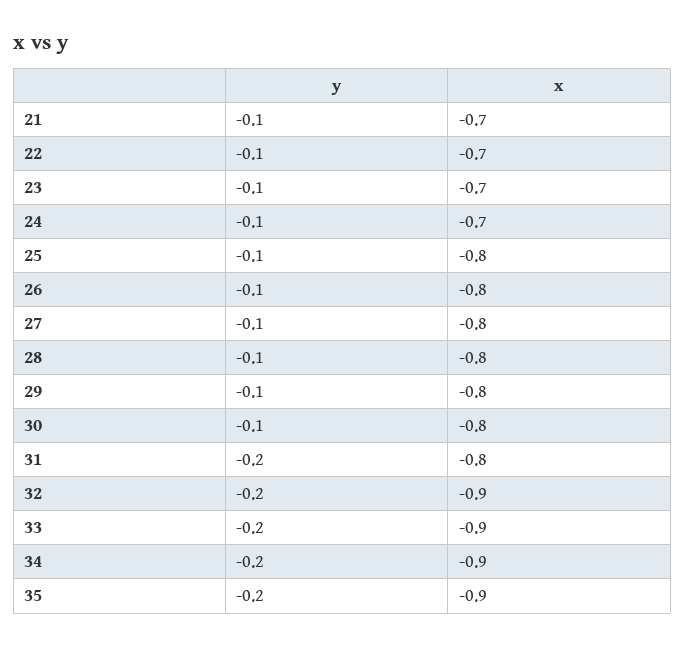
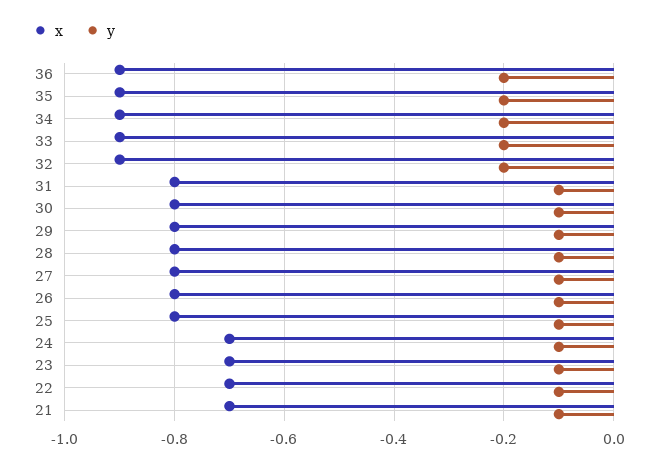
  {
    "y": {
      "21": -0.1,
      "22": -0.1,
      "23": -0.1,
      "24": -0.1,
      "25": -0.1,
      "26": -0.1,
      "27": -0.1,
      "28": -0.1,
      "29": -0.1,
      "30": -0.1,
-     "31": -0.2,
+     "31": -0.1,
      "32": -0.2,
      "33": -0.2,
      "34": -0.2,
-     "35": -0.2
+     "35": -0.2,
+     "36": -0.2
    },
    "x": {
      "21": -0.7,
      "22": -0.7,
      "23": -0.7,
      "24": -0.7,
      "25": -0.8,
      "26": -0.8,
      "27": -0.8,
      "28": -0.8,
      "29": -0.8,
      "30": -0.8,
      "31": -0.8,
      "32": -0.9,
      "33": -0.9,
      "34": -0.9,
-     "35": -0.9
+     "35": -0.9,
+     "36": -0.9
    }
  }

